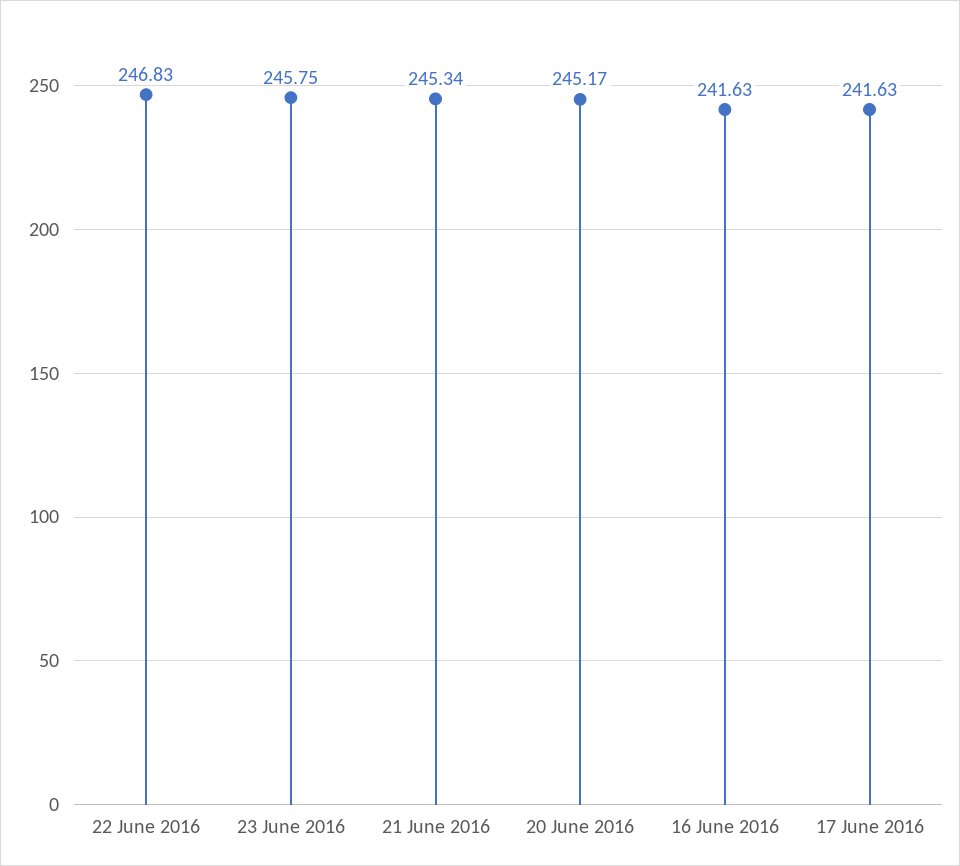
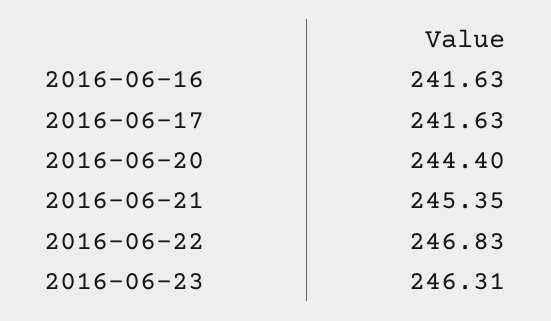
  {
    "22 June 2016": 246.83,
-   "23 June 2016": 245.75,
+   "23 June 2016": 246.31,
-   "21 June 2016": 245.34,
+   "21 June 2016": 245.35,
-   "20 June 2016": 245.17,
+   "20 June 2016": 244.4,
    "16 June 2016": 241.63,
    "17 June 2016": 241.63
  }

